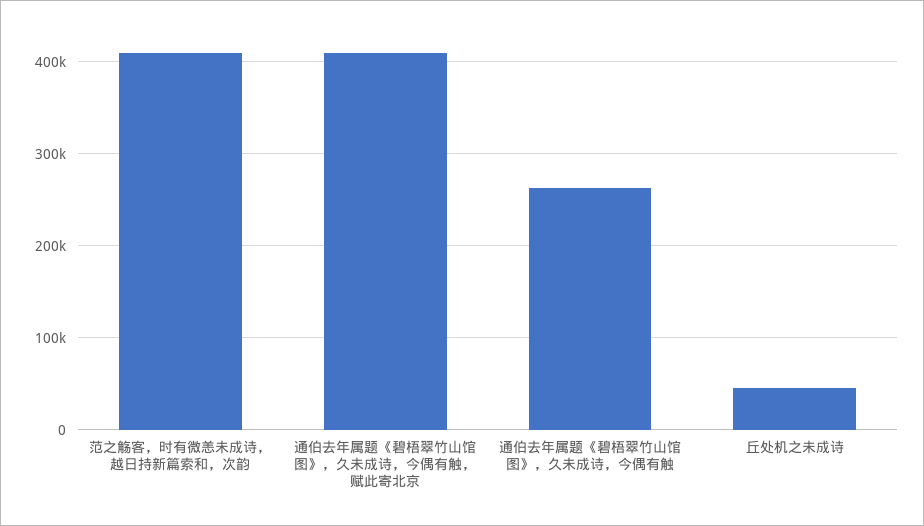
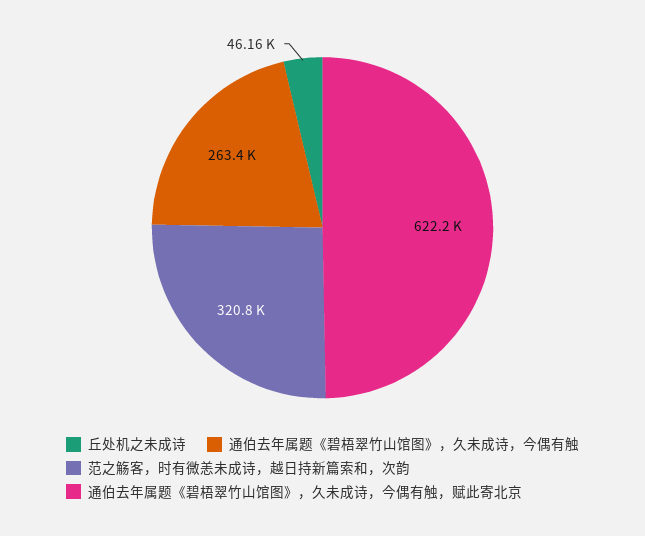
  {
-   "范之觞客，时有微恙未成诗，越日持新篇索和，次韵": 410000,
+   "范之觞客，时有微恙未成诗，越日持新篇索和，次韵": 320800,
-   "通伯去年属题《碧梧翠竹山馆图》，久未成诗，今偶有触，赋此寄北京": 410000,
+   "通伯去年属题《碧梧翠竹山馆图》，久未成诗，今偶有触，赋此寄北京": 622200,
    "通伯去年属题《碧梧翠竹山馆图》，久未成诗，今偶有触": 263400,
    "丘处机之未成诗": 46160
  }

